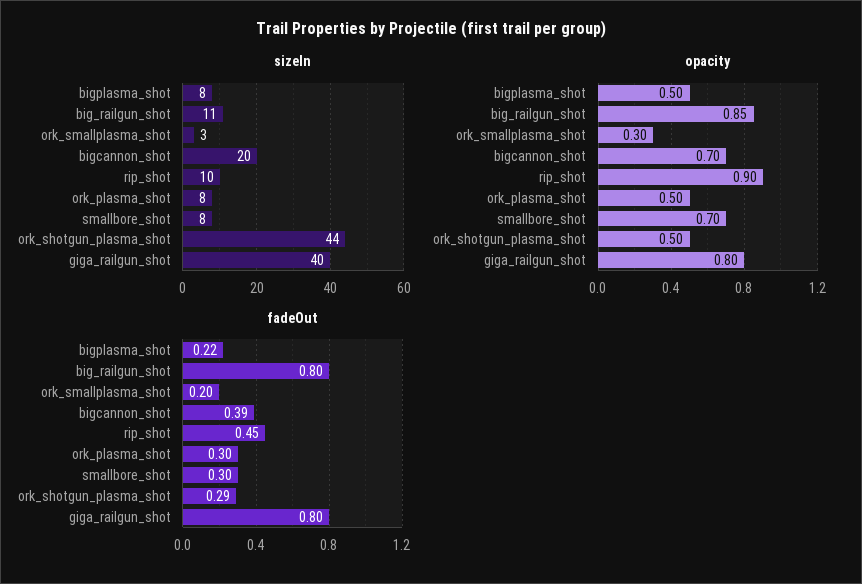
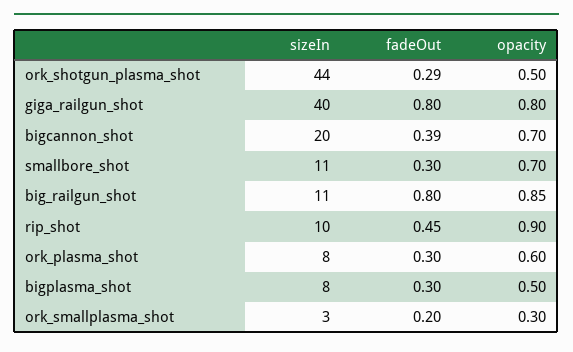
  {
    "sizeIn": {
      "bigplasma_shot": 8,
      "big_railgun_shot": 11,
      "ork_smallplasma_shot": 3,
      "bigcannon_shot": 20,
      "rip_shot": 10,
      "ork_plasma_shot": 8,
-     "smallbore_shot": 8,
+     "smallbore_shot": 11,
      "ork_shotgun_plasma_shot": 44,
      "giga_railgun_shot": 40
    },
    "opacity": {
      "bigplasma_shot": 0.5,
      "big_railgun_shot": 0.85,
      "ork_smallplasma_shot": 0.3,
      "bigcannon_shot": 0.7,
      "rip_shot": 0.9,
-     "ork_plasma_shot": 0.5,
+     "ork_plasma_shot": 0.6,
      "smallbore_shot": 0.7,
      "ork_shotgun_plasma_shot": 0.5,
      "giga_railgun_shot": 0.8
    },
    "fadeOut": {
-     "bigplasma_shot": 0.22,
+     "bigplasma_shot": 0.3,
      "big_railgun_shot": 0.8,
      "ork_smallplasma_shot": 0.2,
      "bigcannon_shot": 0.39,
      "rip_shot": 0.45,
      "ork_plasma_shot": 0.3,
      "smallbore_shot": 0.3,
      "ork_shotgun_plasma_shot": 0.29,
      "giga_railgun_shot": 0.8
    }
  }

